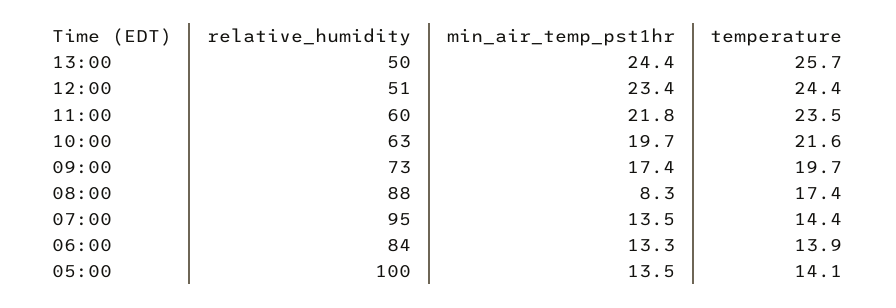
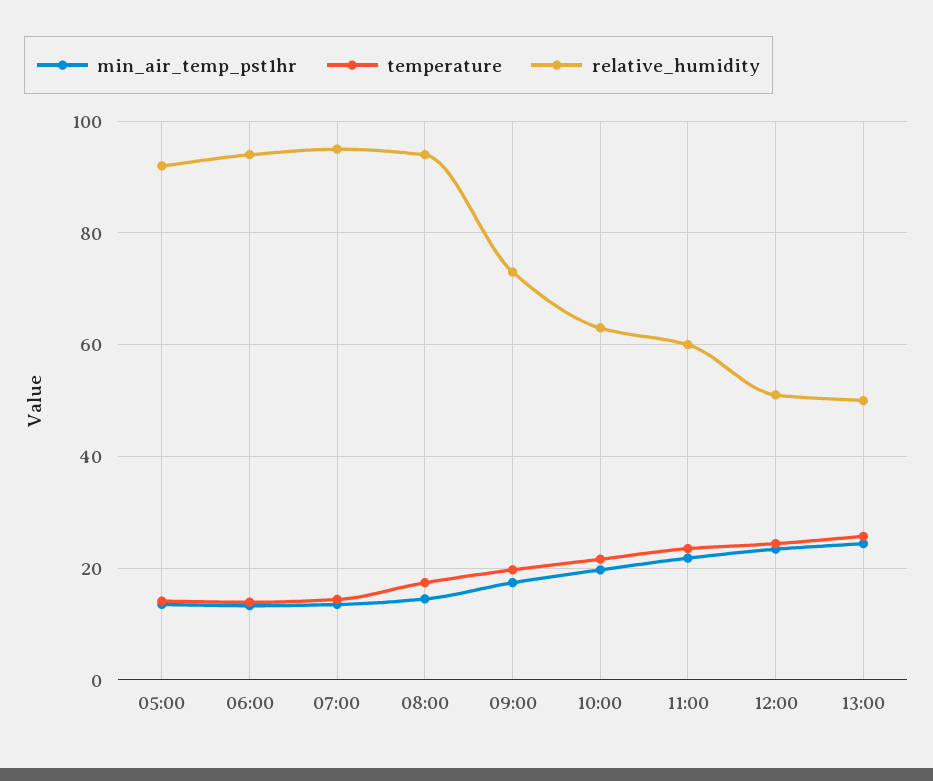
  {
    "relative_humidity": {
      "13:00": 50,
      "12:00": 51,
      "11:00": 60,
      "10:00": 63,
      "09:00": 73,
-     "08:00": 88,
+     "08:00": 94,
      "07:00": 95,
-     "06:00": 84,
+     "06:00": 94,
-     "05:00": 100
+     "05:00": 92
    },
    "min_air_temp_pst1hr": {
      "13:00": 24.4,
      "12:00": 23.4,
      "11:00": 21.8,
      "10:00": 19.7,
      "09:00": 17.4,
-     "08:00": 8.3,
+     "08:00": 14,
      "07:00": 13.5,
      "06:00": 13.3,
      "05:00": 13.5
    },
    "temperature": {
      "13:00": 25.7,
      "12:00": 24.4,
      "11:00": 23.5,
      "10:00": 21.6,
      "09:00": 19.7,
      "08:00": 17.4,
      "07:00": 14.4,
      "06:00": 13.9,
      "05:00": 14.1
    }
  }

